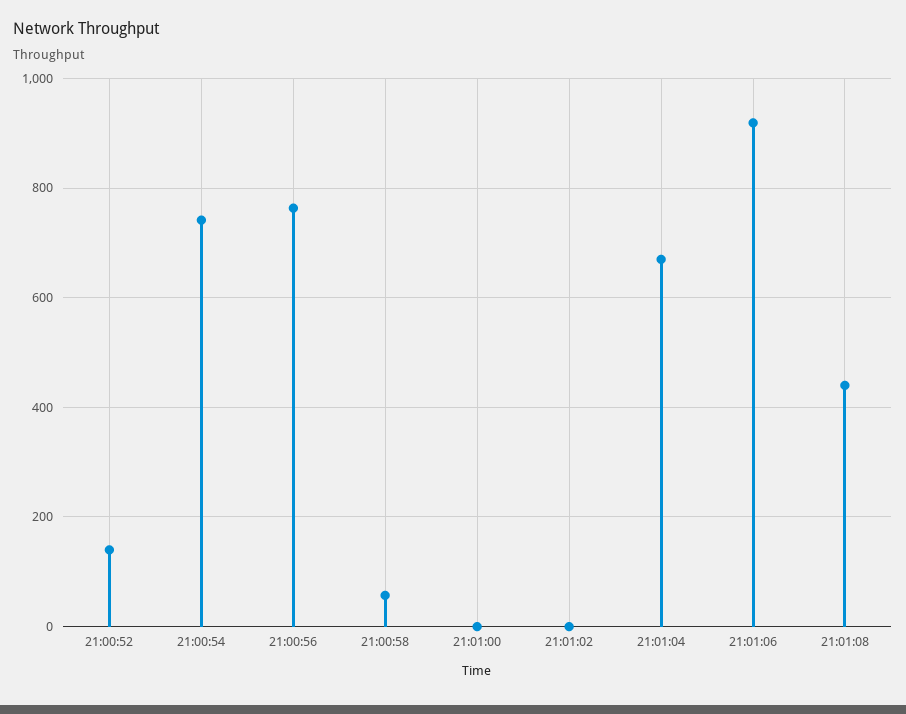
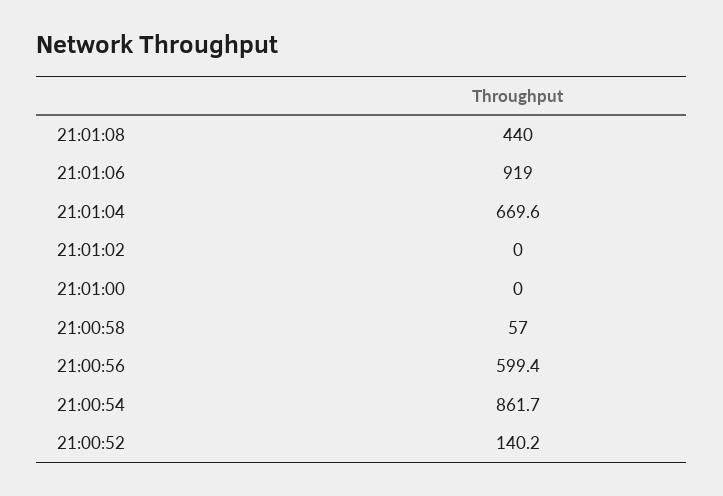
  {
    "21:00:52": 140.2,
-   "21:00:54": 740,
+   "21:00:54": 861.7,
-   "21:00:56": 760,
+   "21:00:56": 599.4,
    "21:00:58": 57,
    "21:01:00": 0,
    "21:01:02": 0,
    "21:01:04": 669.6,
    "21:01:06": 919,
    "21:01:08": 440
  }

